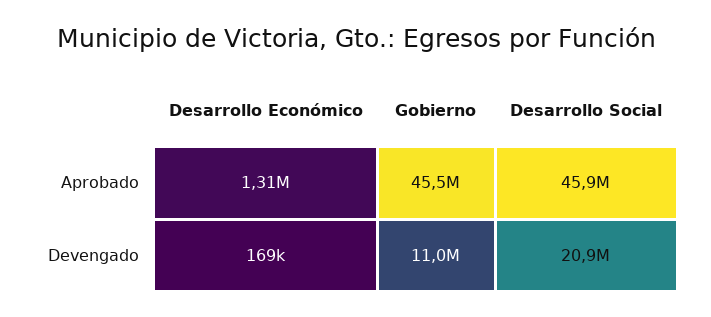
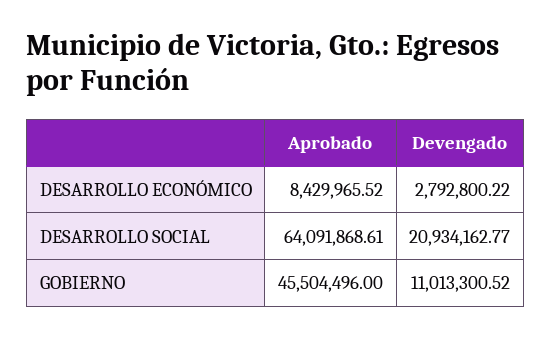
  {
    "Desarrollo Económico": {
-     "Aprobado": 1310000,
+     "Aprobado": 8429965.52,
-     "Devengado": 169000
+     "Devengado": 2792800.22
    },
    "Gobierno": {
      "Aprobado": 45504496,
      "Devengado": 11013300.52
    },
    "Desarrollo Social": {
-     "Aprobado": 45900000,
+     "Aprobado": 64091868.61,
      "Devengado": 20934162.77
    }
  }

